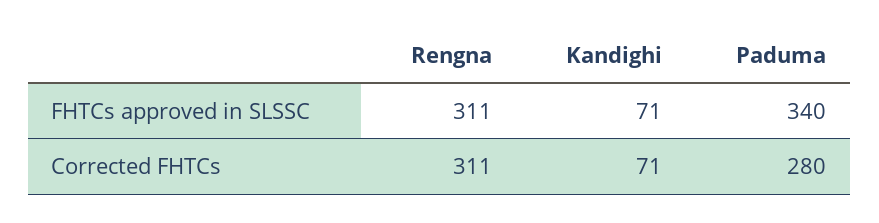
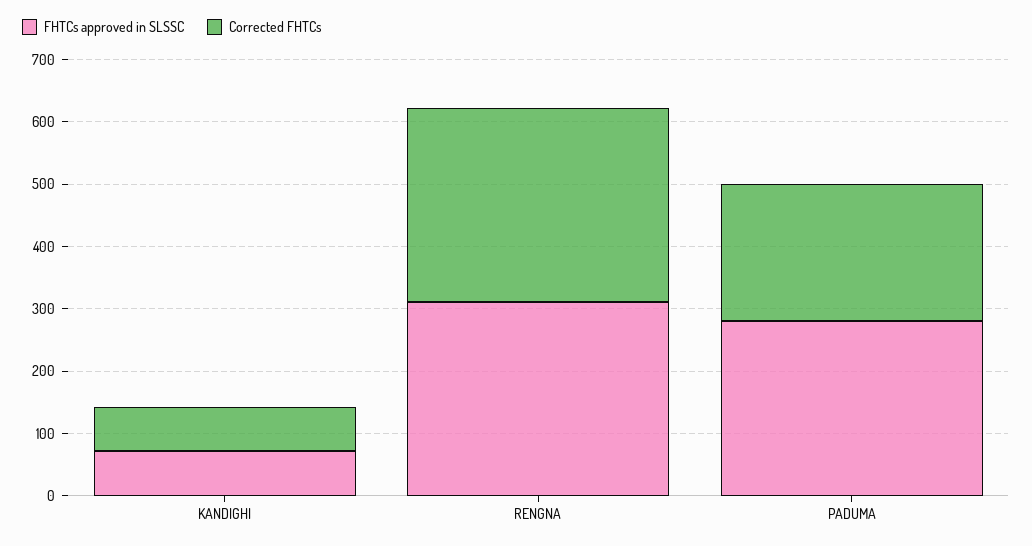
  {
    "FHTCs approved in SLSSC": {
      "Rengna": 311,
      "Kandighi": 71,
-     "Paduma": 340
+     "Paduma": 280
    },
    "Corrected FHTCs": {
      "Rengna": 311,
      "Kandighi": 71,
-     "Paduma": 280
+     "Paduma": 220
    }
  }

